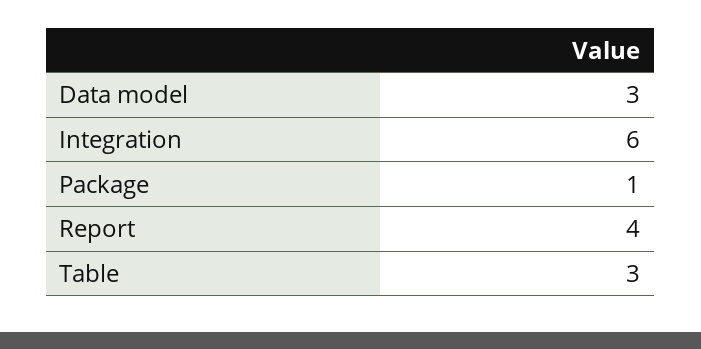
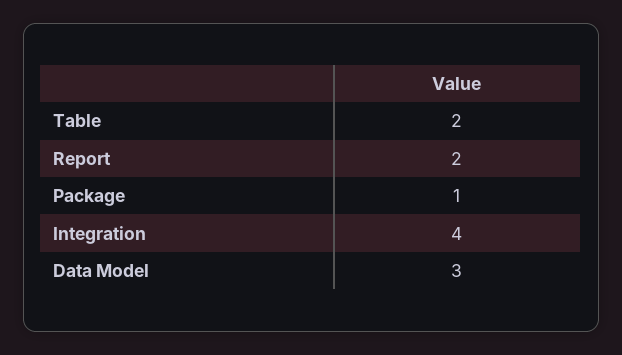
  {
    "Data model": 3,
-   "Integration": 6,
+   "Integration": 4,
    "Package": 1,
-   "Report": 4,
+   "Report": 2,
-   "Table": 3
+   "Table": 2
  }

